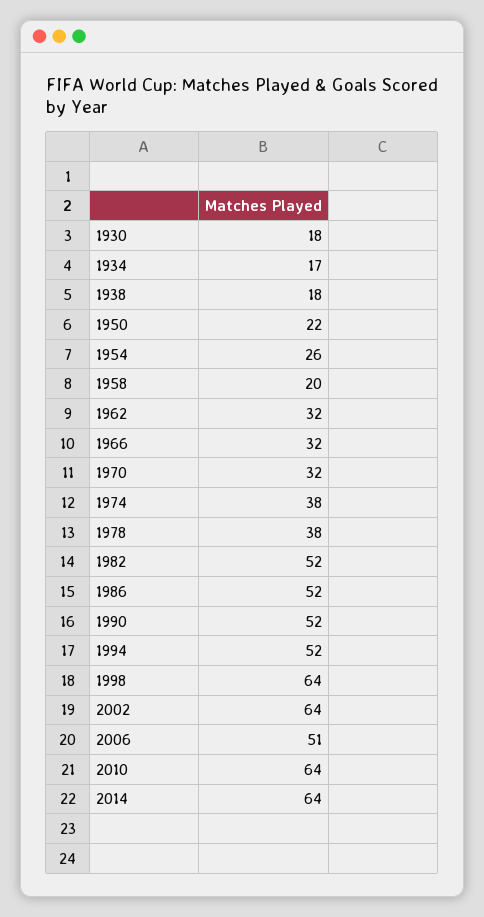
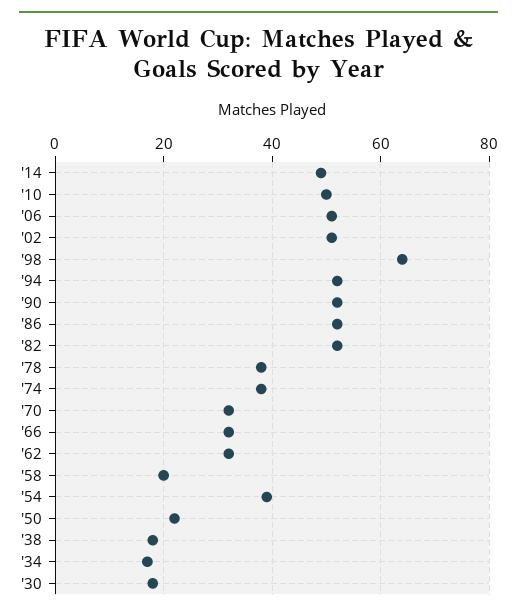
  {
    "1930": 18,
    "1934": 17,
    "1938": 18,
    "1950": 22,
-   "1954": 26,
+   "1954": 40,
    "1958": 20,
    "1962": 32,
    "1966": 32,
    "1970": 32,
    "1974": 38,
    "1978": 38,
    "1982": 52,
    "1986": 52,
    "1990": 52,
    "1994": 52,
    "1998": 64,
-   "2002": 64,
+   "2002": 50,
    "2006": 51,
-   "2010": 64,
+   "2010": 50,
-   "2014": 64
+   "2014": 50
  }

